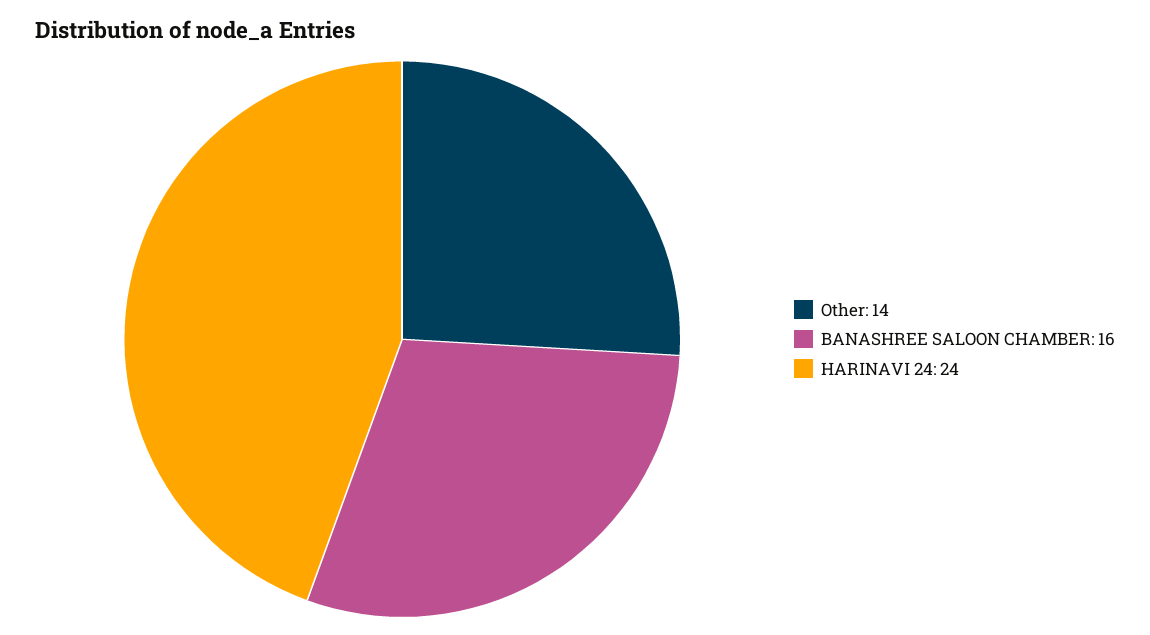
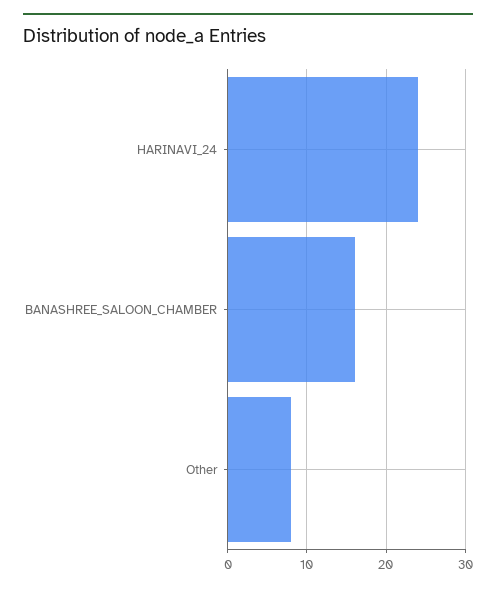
  {
-   "Other": 14,
+   "Other": 8,
    "BANASHREE SALOON CHAMBER": 16,
    "HARINAVI 24": 24
  }

